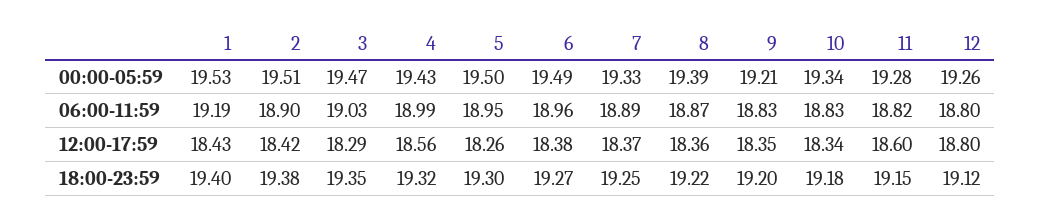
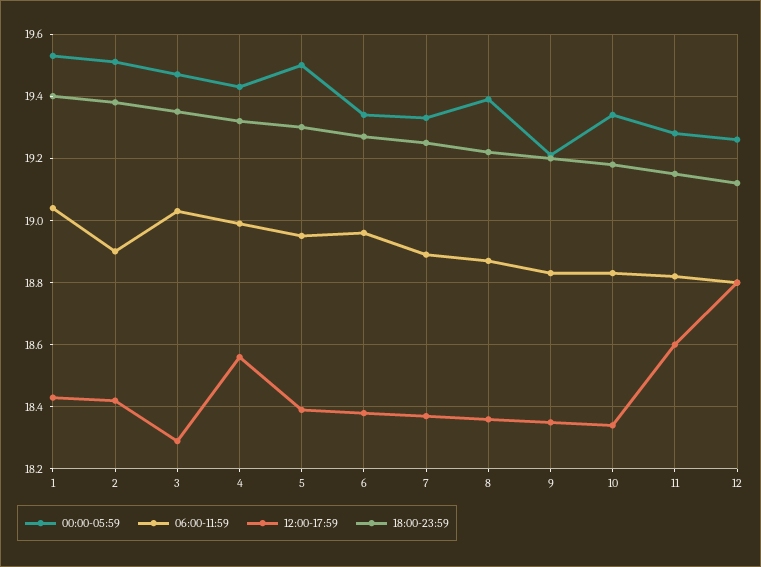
  {
    "00:00-05:59": {
      "1": 19.53,
      "2": 19.51,
      "3": 19.47,
      "4": 19.43,
      "5": 19.5,
-     "6": 19.49,
+     "6": 19.35,
      "7": 19.33,
      "8": 19.39,
      "9": 19.21,
      "10": 19.34,
      "11": 19.28,
      "12": 19.26
    },
    "06:00-11:59": {
-     "1": 19.19,
+     "1": 19.05,
      "2": 18.9,
      "3": 19.03,
      "4": 18.99,
      "5": 18.95,
      "6": 18.96,
      "7": 18.89,
      "8": 18.87,
      "9": 18.83,
      "10": 18.83,
      "11": 18.82,
      "12": 18.8
    },
    "12:00-17:59": {
      "1": 18.43,
      "2": 18.42,
      "3": 18.29,
      "4": 18.56,
-     "5": 18.26,
+     "5": 18.4,
      "6": 18.38,
      "7": 18.37,
      "8": 18.36,
      "9": 18.35,
      "10": 18.34,
      "11": 18.6,
      "12": 18.8
    },
    "18:00-23:59": {
      "1": 19.4,
      "2": 19.38,
      "3": 19.35,
      "4": 19.32,
      "5": 19.3,
      "6": 19.27,
      "7": 19.25,
      "8": 19.22,
      "9": 19.2,
      "10": 19.18,
      "11": 19.15,
      "12": 19.12
    }
  }

